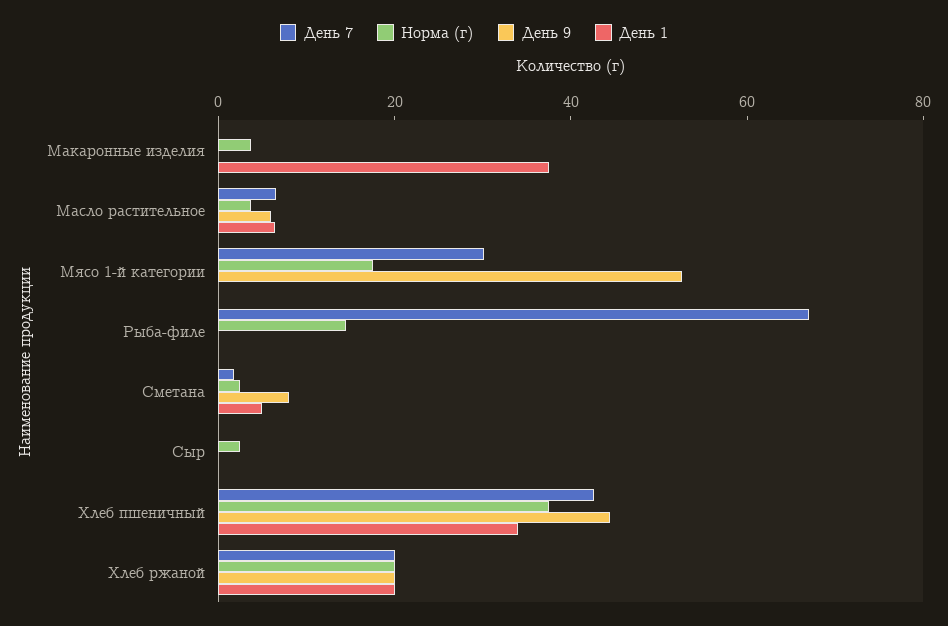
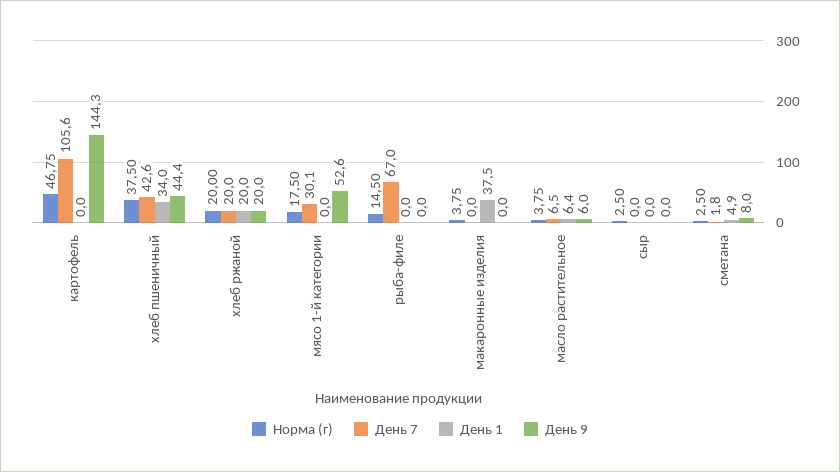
  {
    "День 7": {
      "Макаронные изделия": 0,
      "Масло растительное": 6.5,
      "Мясо 1-й категории": 30.1,
      "Рыба-филе": 67,
      "Сметана": 1.8,
      "Сыр": 0,
      "Хлеб пшеничный": 42.6,
-     "Хлеб ржаной": 20
+     "Хлеб ржаной": 20,
+     "картофель": 105.6
    },
    "Норма (г)": {
      "Макаронные изделия": 3.75,
      "Масло растительное": 3.75,
      "Мясо 1-й категории": 17.5,
      "Рыба-филе": 14.5,
      "Сметана": 2.5,
      "Сыр": 2.5,
      "Хлеб пшеничный": 37.5,
-     "Хлеб ржаной": 20
+     "Хлеб ржаной": 20,
+     "картофель": 46.75
    },
    "День 9": {
      "Макаронные изделия": 0,
      "Масло растительное": 6,
      "Мясо 1-й категории": 52.6,
      "Рыба-филе": 0,
      "Сметана": 8,
      "Сыр": 0,
      "Хлеб пшеничный": 44.4,
-     "Хлеб ржаной": 20
+     "Хлеб ржаной": 20,
+     "картофель": 144.3
    },
    "День 1": {
      "Макаронные изделия": 37.5,
      "Масло растительное": 6.4,
      "Мясо 1-й категории": 0,
      "Рыба-филе": 0,
      "Сметана": 4.9,
      "Сыр": 0,
      "Хлеб пшеничный": 34,
-     "Хлеб ржаной": 20
+     "Хлеб ржаной": 20,
+     "картофель": 0
    }
  }

